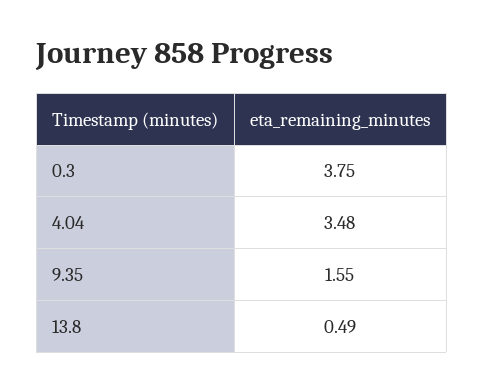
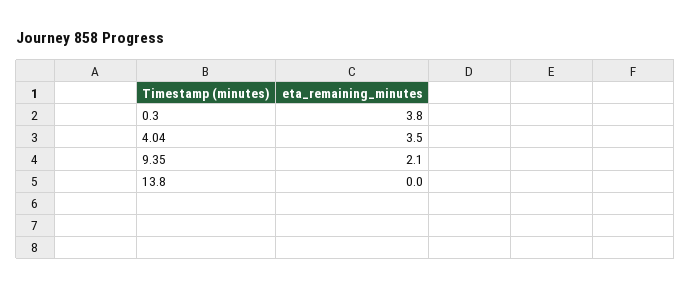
  {
    "0.3": 3.75,
    "4.04": 3.48,
-   "9.35": 1.55,
+   "9.35": 2.1,
-   "13.8": 0.49
+   "13.8": 0
  }

